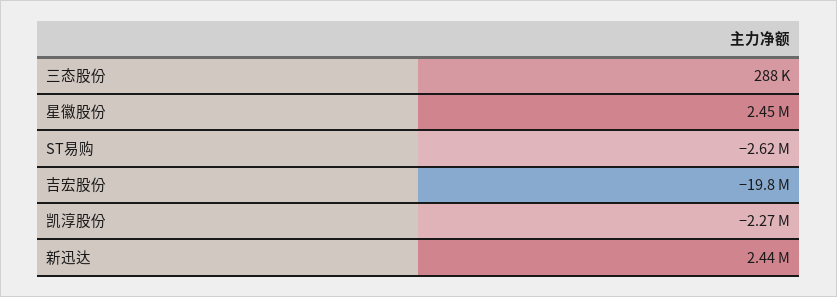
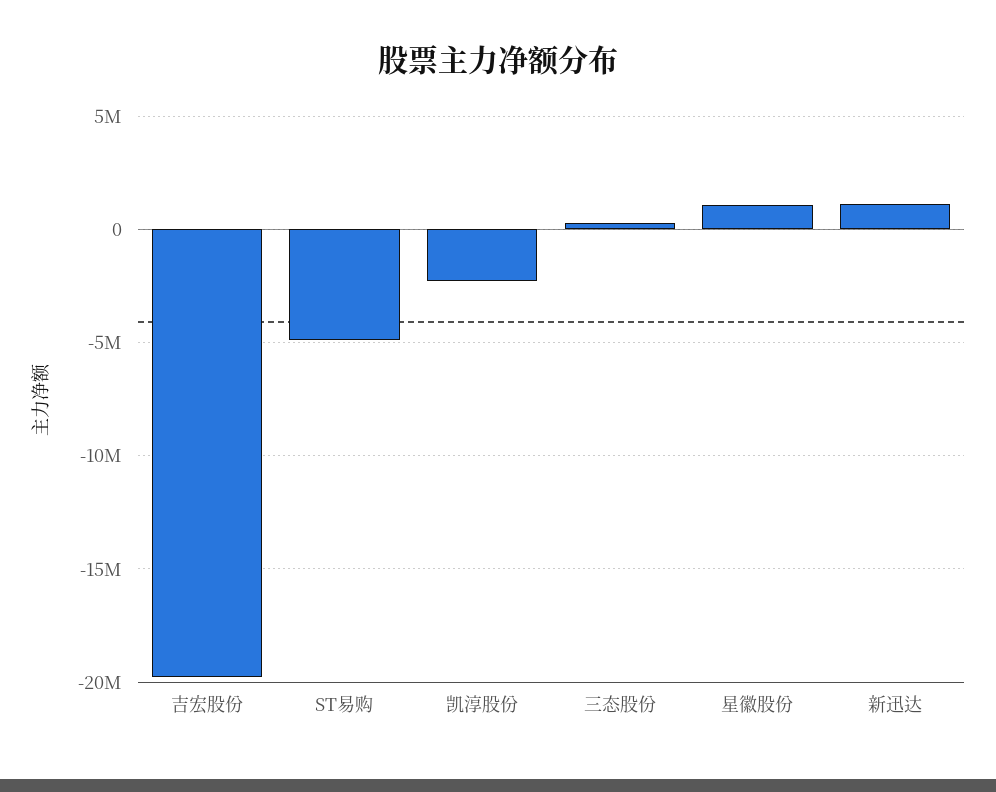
  {
    "三态股份": 288000,
-   "星徽股份": 2450000,
+   "星徽股份": 1000000,
-   "ST易购": -2620000,
+   "ST易购": -5000000,
    "吉宏股份": -19800000,
    "凯淳股份": -2270000,
-   "新迅达": 2440000
+   "新迅达": 1000000
  }

